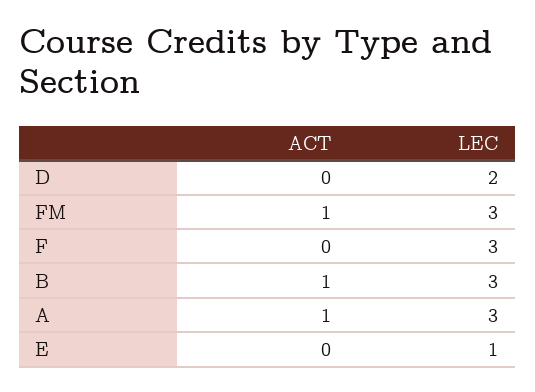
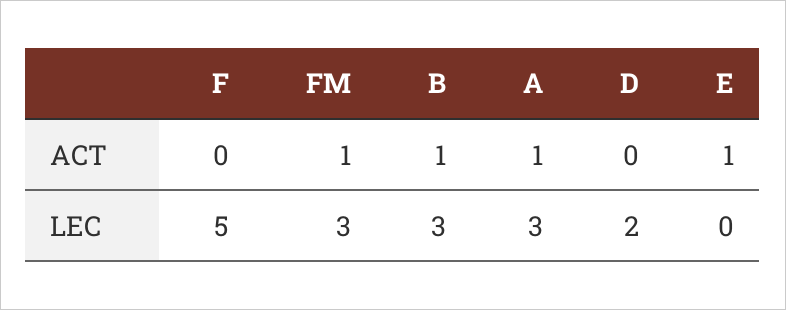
  {
    "ACT": {
      "D": 0,
      "FM": 1,
      "F": 0,
      "B": 1,
      "A": 1,
-     "E": 0
+     "E": 1
    },
    "LEC": {
      "D": 2,
      "FM": 3,
-     "F": 3,
+     "F": 5,
      "B": 3,
      "A": 3,
-     "E": 1
+     "E": 0
    }
  }

